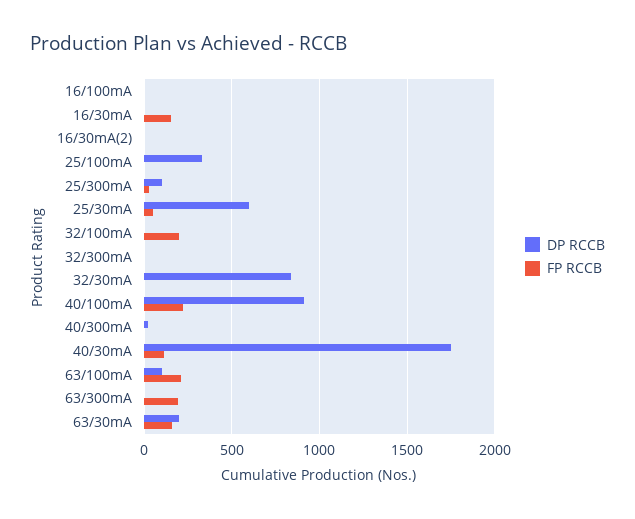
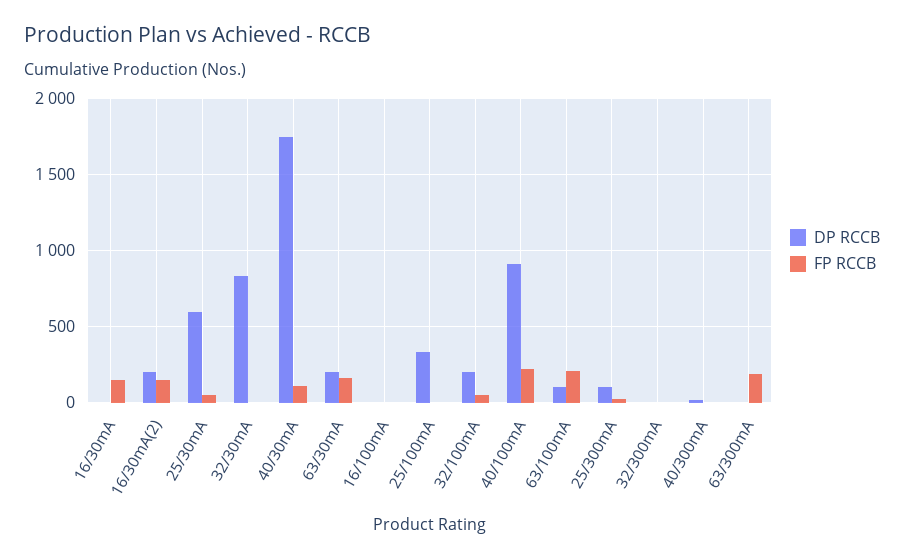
  {
    "DP RCCB": {
      "16/100mA": 0,
      "16/30mA": 0,
-     "16/30mA(2)": 0,
+     "16/30mA(2)": 200,
      "25/100mA": 350,
      "25/300mA": 100,
      "25/30mA": 600,
-     "32/100mA": 0,
+     "32/100mA": 200,
      "32/300mA": 0,
      "32/30mA": 850,
      "40/100mA": 900,
      "40/300mA": 0,
      "40/30mA": 1750,
      "63/100mA": 100,
      "63/300mA": 0,
      "63/30mA": 200
    },
    "FP RCCB": {
      "16/100mA": 0,
      "16/30mA": 150,
-     "16/30mA(2)": 0,
+     "16/30mA(2)": 150,
      "25/100mA": 0,
      "25/300mA": 50,
      "25/30mA": 50,
-     "32/100mA": 200,
+     "32/100mA": 50,
      "32/300mA": 0,
      "32/30mA": 0,
      "40/100mA": 200,
      "40/300mA": 0,
      "40/30mA": 100,
      "63/100mA": 200,
      "63/300mA": 200,
      "63/30mA": 150
    }
  }

